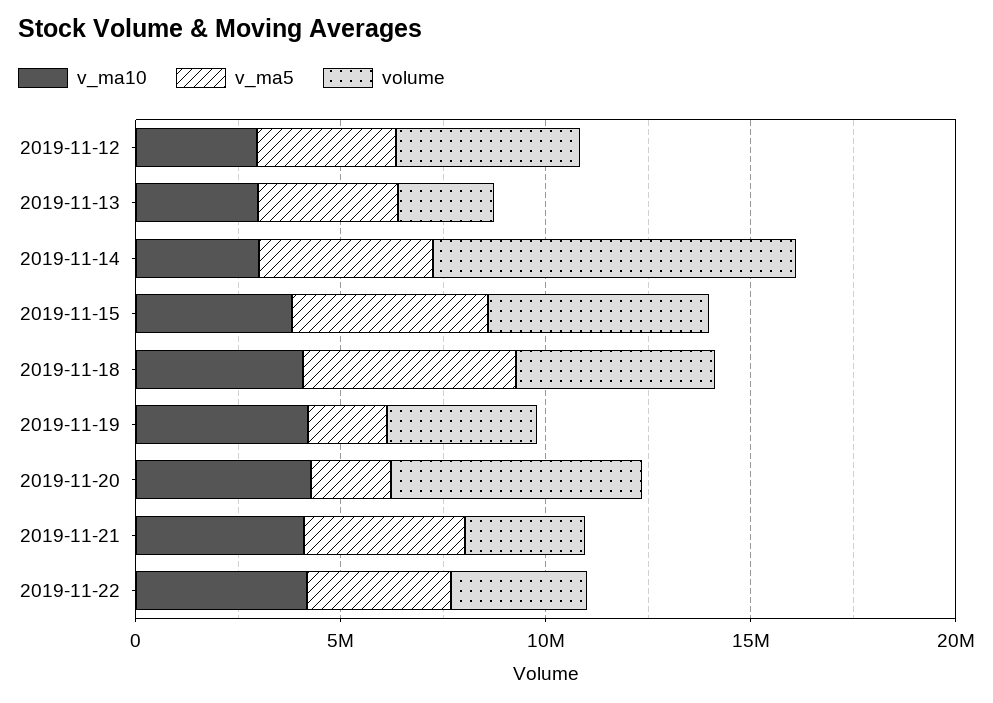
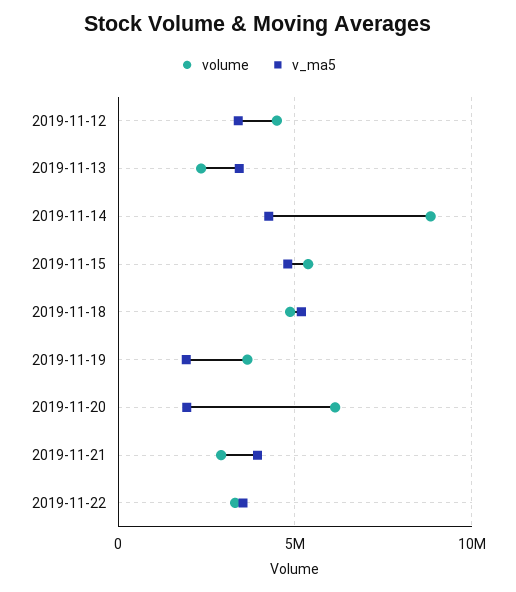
  {
-   "v_ma10": {
-     "2019-11-12": 3000000,
-     "2019-11-13": 3000000,
-     "2019-11-14": 3000000,
-     "2019-11-15": 4000000,
-     "2019-11-18": 4000000,
-     "2019-11-19": 4000000,
-     "2019-11-20": 4000000,
-     "2019-11-21": 4000000,
-     "2019-11-22": 4000000
-   },
    "v_ma5": {
      "2019-11-12": 3500000,
      "2019-11-13": 3500000,
      "2019-11-14": 4500000,
      "2019-11-15": 5000000,
      "2019-11-18": 5000000,
      "2019-11-19": 2000000,
      "2019-11-20": 2000000,
      "2019-11-21": 4000000,
      "2019-11-22": 3500000
    },
    "volume": {
      "2019-11-12": 4500000,
      "2019-11-13": 2500000,
      "2019-11-14": 9000000,
      "2019-11-15": 5500000,
      "2019-11-18": 5000000,
      "2019-11-19": 3500000,
      "2019-11-20": 6000000,
      "2019-11-21": 3000000,
      "2019-11-22": 3500000
    }
  }

